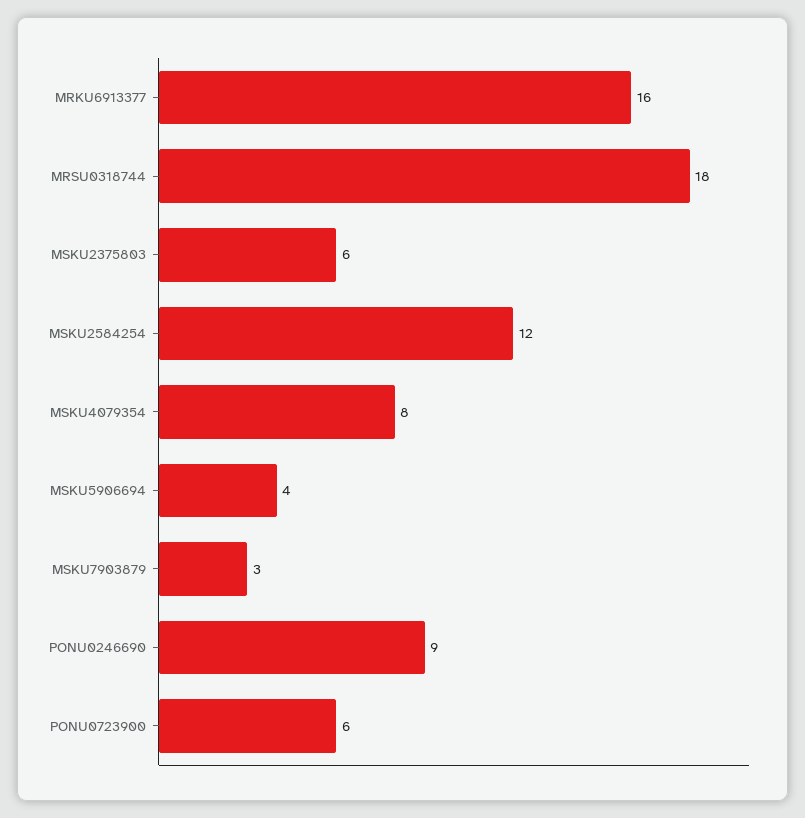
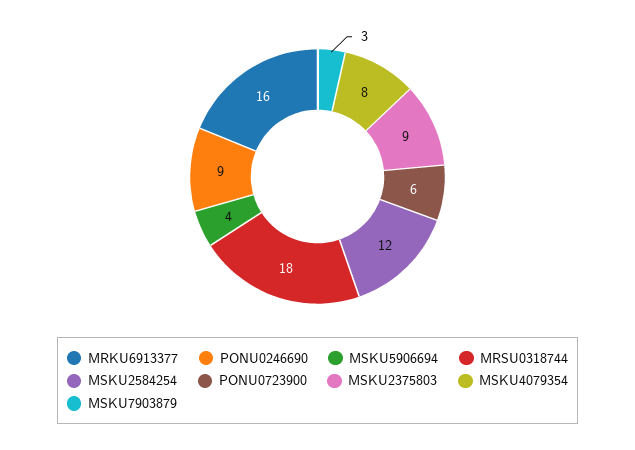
  {
    "MRKU6913377": 16,
    "MRSU0318744": 18,
-   "MSKU2375803": 6,
+   "MSKU2375803": 9,
    "MSKU2584254": 12,
    "MSKU4079354": 8,
    "MSKU5906694": 4,
    "MSKU7903879": 3,
    "PONU0246690": 9,
    "PONU0723900": 6
  }

